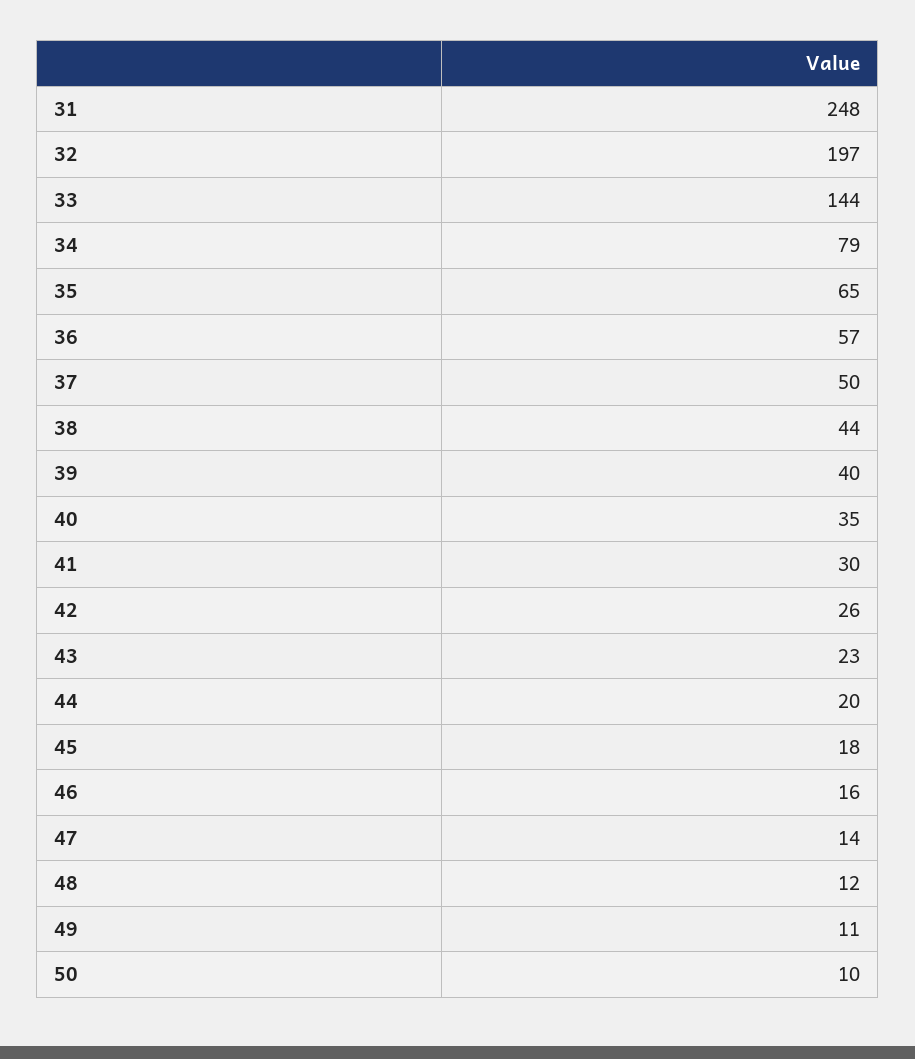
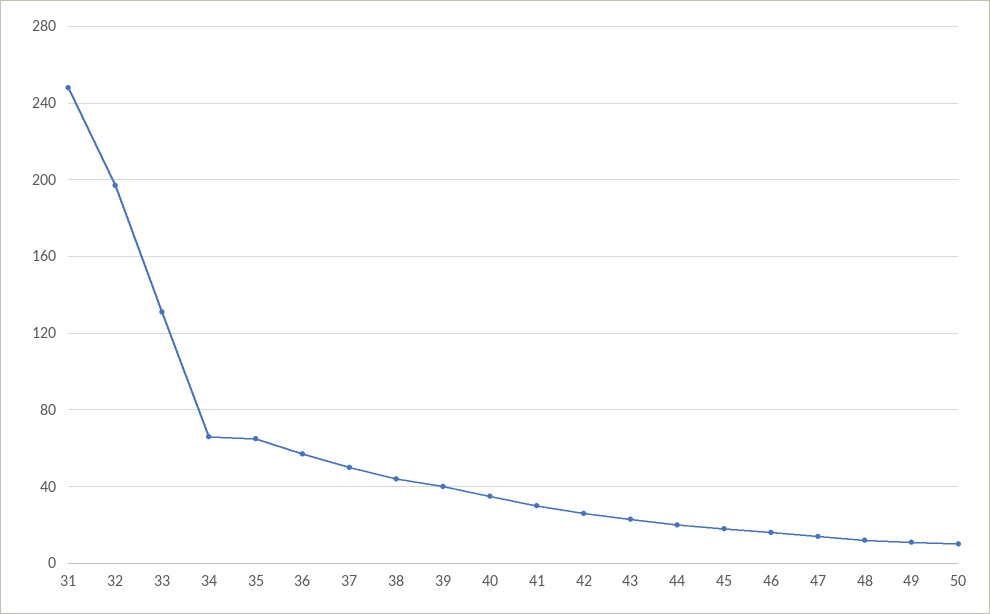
  {
    "31": 248,
    "32": 197,
-   "33": 144,
+   "33": 130,
-   "34": 79,
+   "34": 65,
    "35": 65,
    "36": 57,
    "37": 50,
    "38": 44,
    "39": 40,
    "40": 35,
    "41": 30,
    "42": 26,
    "43": 23,
    "44": 20,
    "45": 18,
    "46": 16,
    "47": 14,
    "48": 12,
    "49": 11,
    "50": 10
  }

